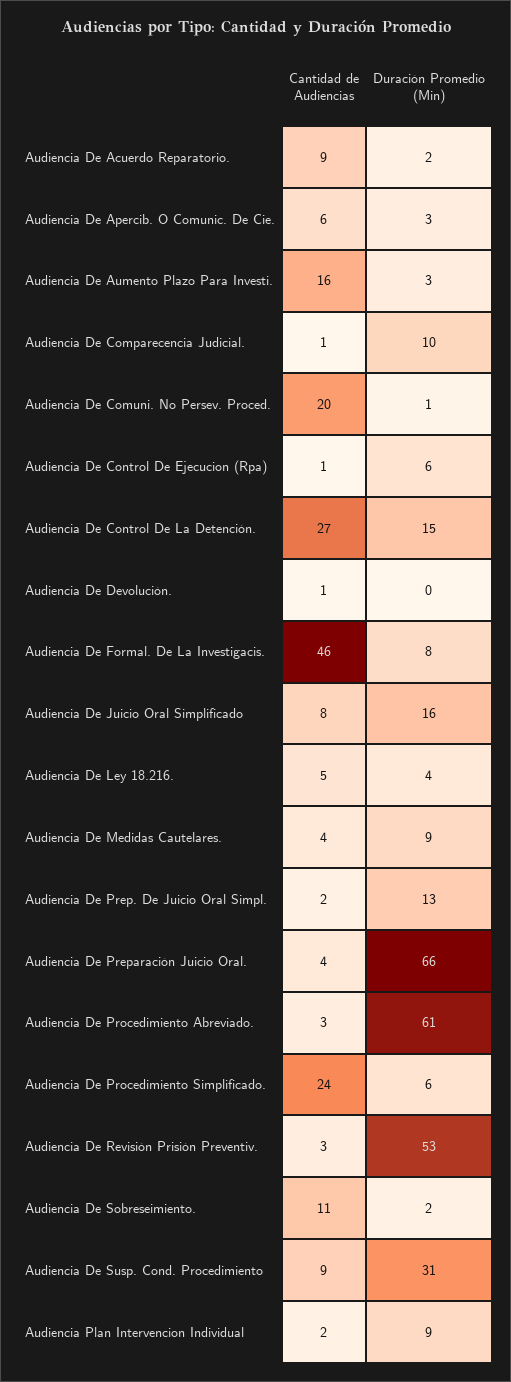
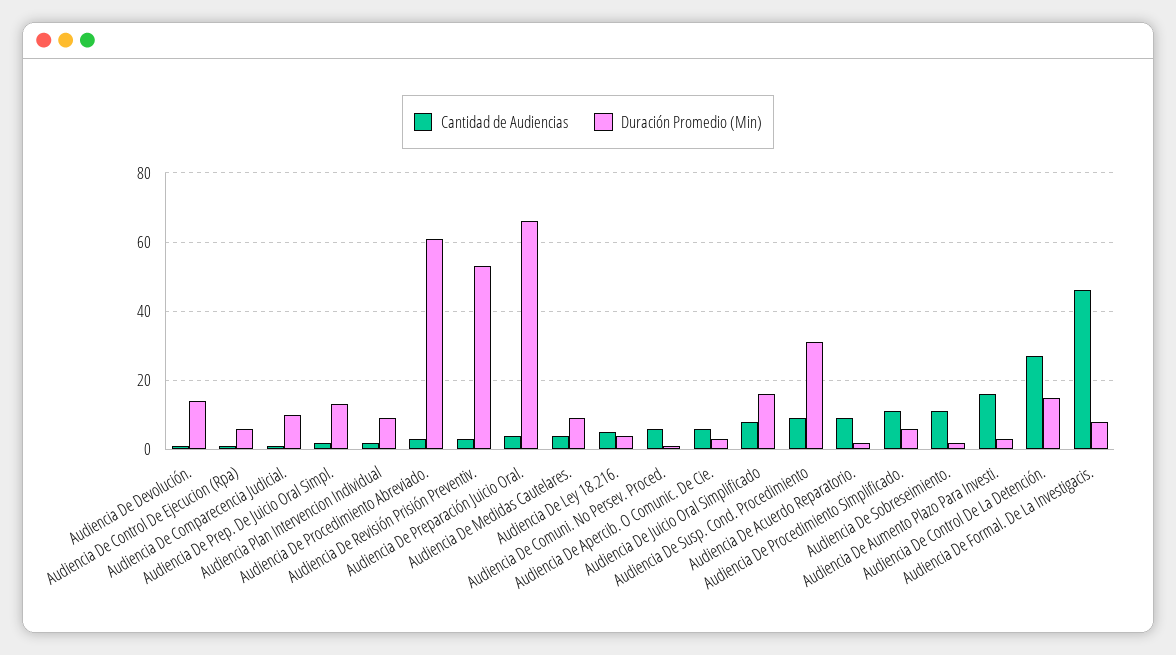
  {
    "Cantidad de Audiencias": {
      "Audiencia De Acuerdo Reparatorio.": 9,
      "Audiencia De Apercib. O Comunic. De Cie.": 6,
      "Audiencia De Aumento Plazo Para Investi.": 16,
      "Audiencia De Comparecencia Judicial.": 1,
-     "Audiencia De Comuni. No Persev. Proced.": 20,
+     "Audiencia De Comuni. No Persev. Proced.": 5,
      "Audiencia De Control De Ejecucion (Rpa)": 1,
      "Audiencia De Control De La Detención.": 27,
      "Audiencia De Devolución.": 1,
      "Audiencia De Formal. De La Investigacis.": 46,
      "Audiencia De Juicio Oral Simplificado": 8,
      "Audiencia De Ley 18.216.": 5,
      "Audiencia De Medidas Cautelares.": 4,
      "Audiencia De Prep. De Juicio Oral Simpl.": 2,
      "Audiencia De Preparación Juicio Oral.": 4,
      "Audiencia De Procedimiento Abreviado.": 3,
-     "Audiencia De Procedimiento Simplificado.": 24,
+     "Audiencia De Procedimiento Simplificado.": 10,
      "Audiencia De Revisión Prisión Preventiv.": 3,
      "Audiencia De Sobreseimiento.": 11,
      "Audiencia De Susp. Cond. Procedimiento": 9,
      "Audiencia Plan Intervencion Individual": 2
    },
    "Duración Promedio (Min)": {
      "Audiencia De Acuerdo Reparatorio.": 2,
      "Audiencia De Apercib. O Comunic. De Cie.": 3,
      "Audiencia De Aumento Plazo Para Investi.": 3,
      "Audiencia De Comparecencia Judicial.": 10,
      "Audiencia De Comuni. No Persev. Proced.": 1,
      "Audiencia De Control De Ejecucion (Rpa)": 6,
      "Audiencia De Control De La Detención.": 15,
-     "Audiencia De Devolución.": 0,
+     "Audiencia De Devolución.": 15,
      "Audiencia De Formal. De La Investigacis.": 8,
      "Audiencia De Juicio Oral Simplificado": 16,
      "Audiencia De Ley 18.216.": 4,
      "Audiencia De Medidas Cautelares.": 9,
      "Audiencia De Prep. De Juicio Oral Simpl.": 13,
      "Audiencia De Preparación Juicio Oral.": 66,
      "Audiencia De Procedimiento Abreviado.": 61,
      "Audiencia De Procedimiento Simplificado.": 6,
      "Audiencia De Revisión Prisión Preventiv.": 53,
      "Audiencia De Sobreseimiento.": 2,
      "Audiencia De Susp. Cond. Procedimiento": 31,
      "Audiencia Plan Intervencion Individual": 9
    }
  }

